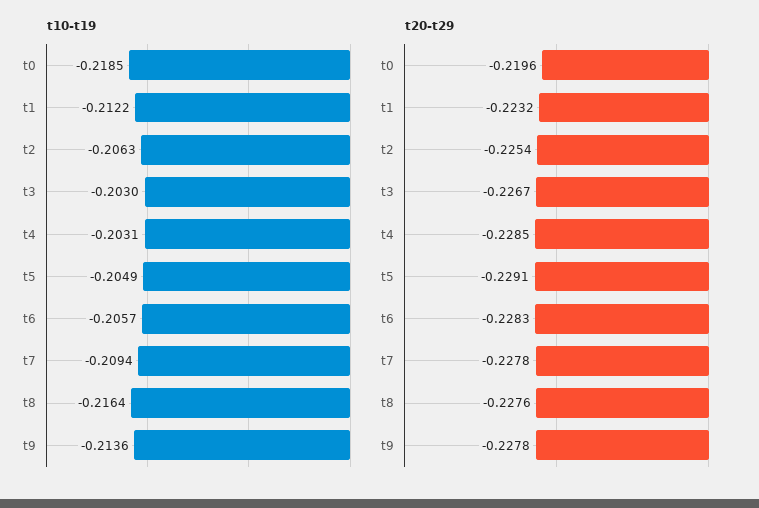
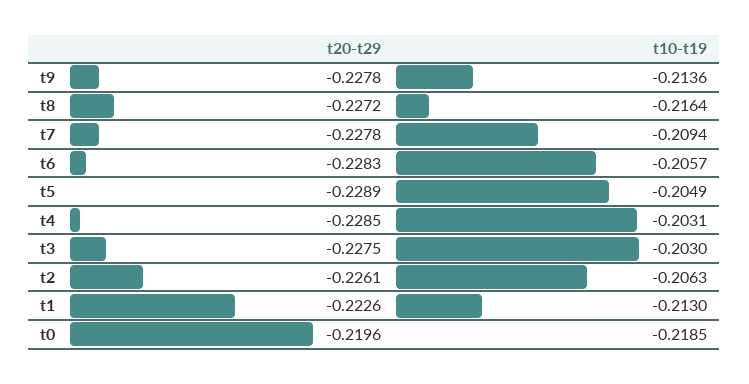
  {
    "t10-t19": {
      "t0": -0.2185,
-     "t1": -0.2122,
+     "t1": -0.213,
      "t2": -0.2063,
      "t3": -0.203,
      "t4": -0.2031,
      "t5": -0.2049,
      "t6": -0.2057,
      "t7": -0.2094,
      "t8": -0.2164,
      "t9": -0.2136
    },
    "t20-t29": {
      "t0": -0.2196,
-     "t1": -0.2232,
+     "t1": -0.2226,
-     "t2": -0.2254,
+     "t2": -0.2261,
-     "t3": -0.2267,
+     "t3": -0.2275,
      "t4": -0.2285,
-     "t5": -0.2291,
+     "t5": -0.2289,
      "t6": -0.2283,
      "t7": -0.2278,
-     "t8": -0.2276,
+     "t8": -0.2272,
      "t9": -0.2278
    }
  }

